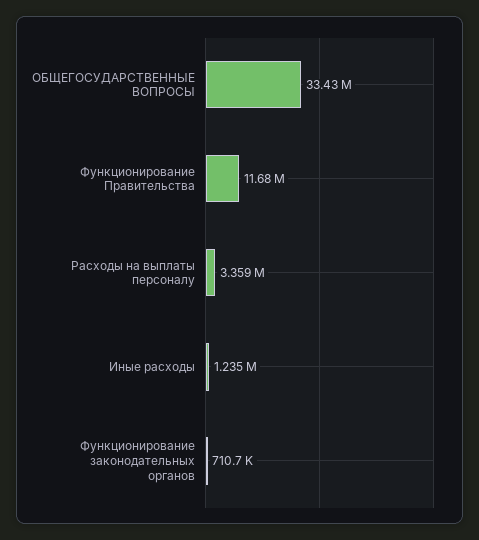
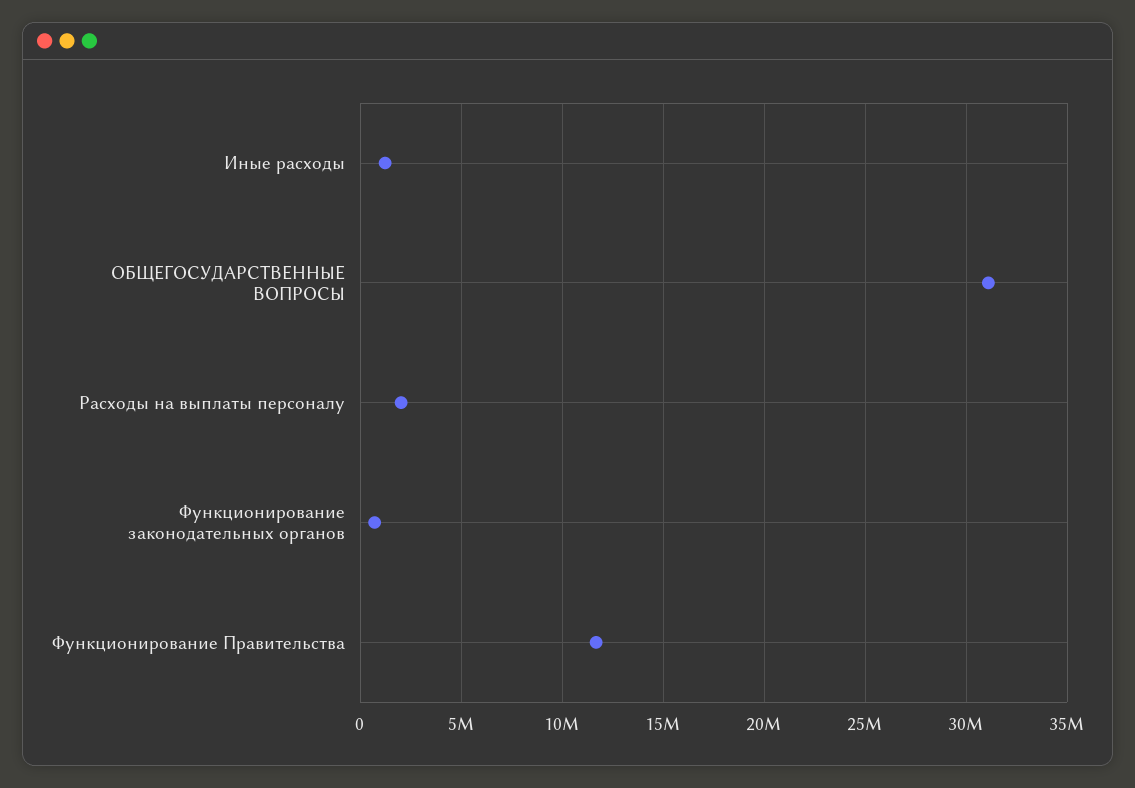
  {
-   "ОБЩЕГОСУДАРСТВЕННЫЕ ВОПРОСЫ": 33430000,
+   "ОБЩЕГОСУДАРСТВЕННЫЕ ВОПРОСЫ": 31000000,
    "Функционирование Правительства": 11680000,
-   "Расходы на выплаты персоналу": 3359000,
+   "Расходы на выплаты персоналу": 2000000,
    "Иные расходы": 1235000,
    "Функционирование законодательных органов": 710700
  }

